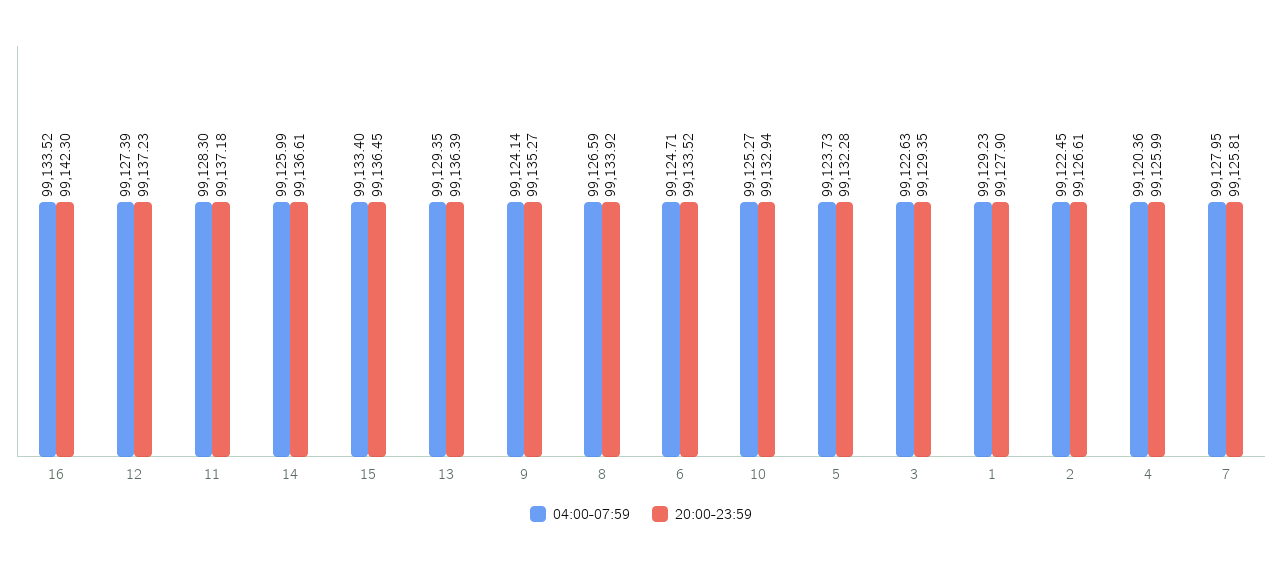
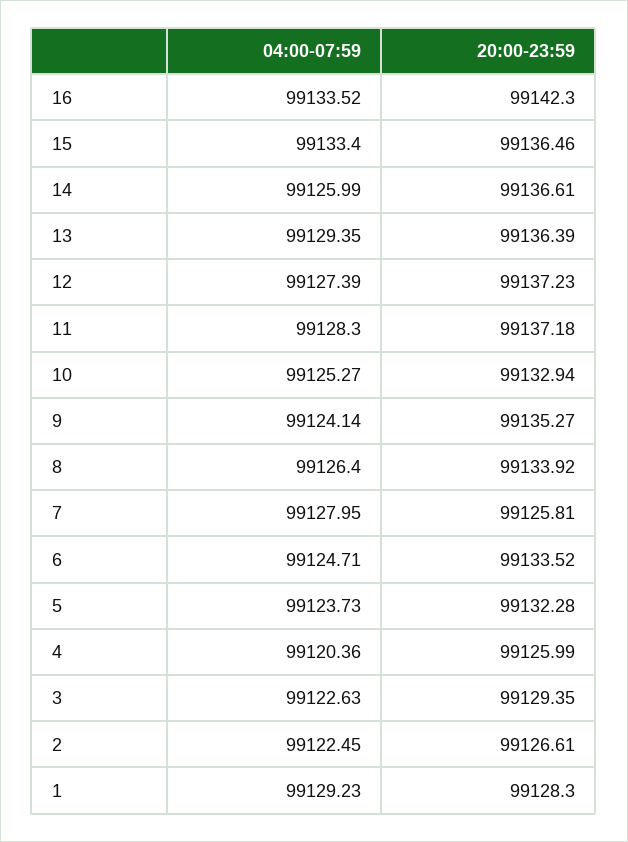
  {
    "04:00-07:59": {
      "16": 99133.52,
      "12": 99127.39,
      "11": 99128.3,
      "14": 99125.99,
      "15": 99133.4,
      "13": 99129.35,
      "9": 99124.14,
-     "8": 99126.59,
+     "8": 99126.4,
      "6": 99124.71,
      "10": 99125.27,
      "5": 99123.73,
      "3": 99122.63,
      "1": 99129.23,
      "2": 99122.45,
      "4": 99120.36,
      "7": 99127.95
    },
    "20:00-23:59": {
      "16": 99142.3,
      "12": 99137.23,
      "11": 99137.18,
      "14": 99136.61,
-     "15": 99136.45,
+     "15": 99136.46,
      "13": 99136.39,
      "9": 99135.27,
      "8": 99133.92,
      "6": 99133.52,
      "10": 99132.94,
      "5": 99132.28,
      "3": 99129.35,
-     "1": 99127.9,
+     "1": 99128.3,
      "2": 99126.61,
      "4": 99125.99,
      "7": 99125.81
    }
  }

